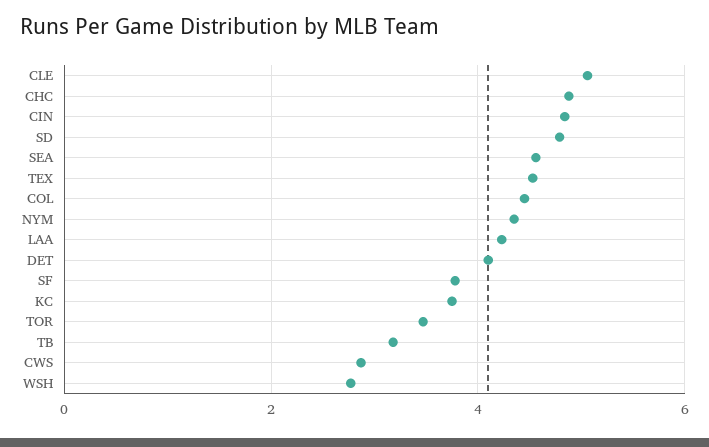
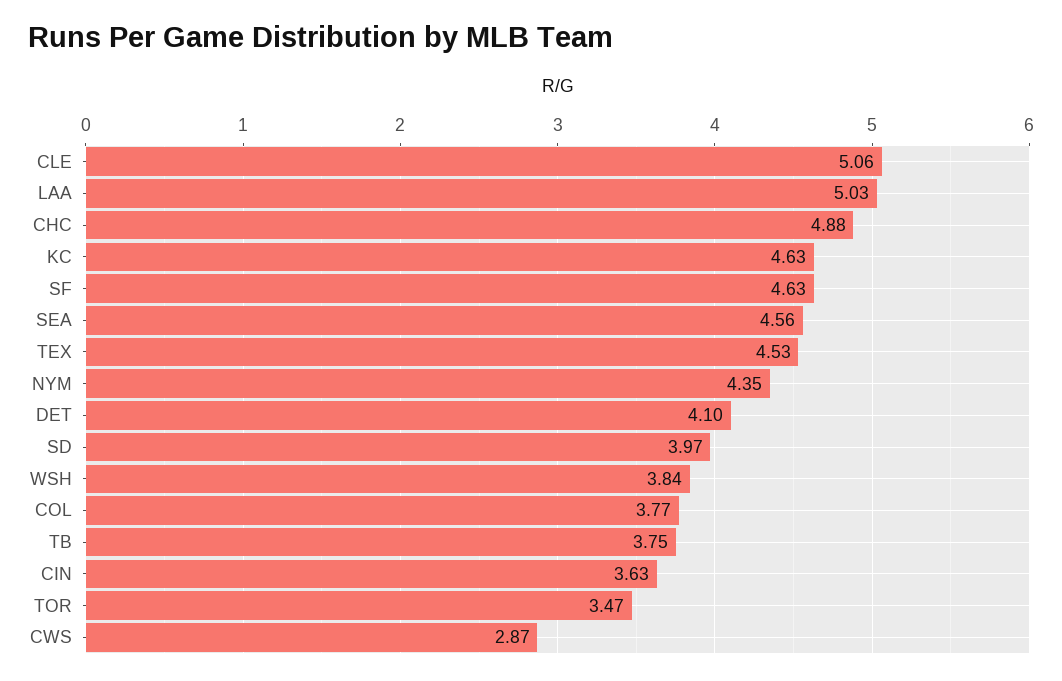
  {
    "CLE": 5.06,
    "CHC": 4.88,
-   "CIN": 4.8,
+   "CIN": 3.63,
-   "SD": 4.8,
+   "SD": 3.97,
    "SEA": 4.56,
    "TEX": 4.53,
-   "COL": 4.4,
+   "COL": 3.77,
    "NYM": 4.35,
-   "LAA": 4.2,
+   "LAA": 5.03,
    "DET": 4.1,
-   "SF": 3.8,
+   "SF": 4.63,
-   "KC": 3.8,
+   "KC": 4.63,
    "TOR": 3.47,
-   "TB": 3.2,
+   "TB": 3.75,
    "CWS": 2.87,
-   "WSH": 2.8
+   "WSH": 3.84
  }

